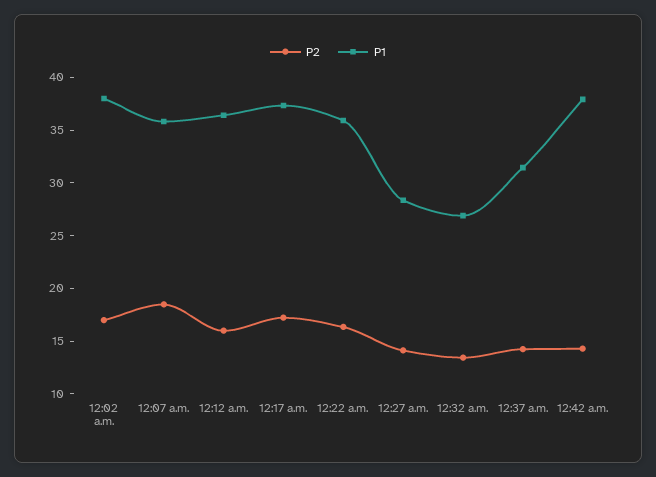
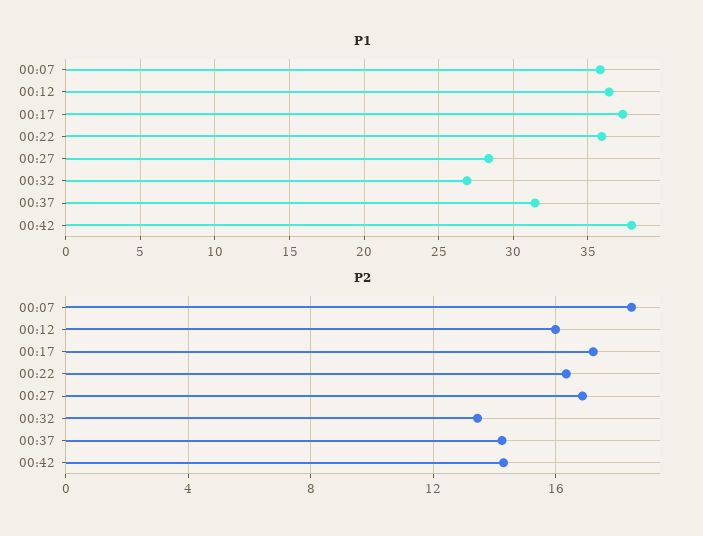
  {
    "P2": {
-     "12:02 a.m.": 17,
      "12:07 a.m.": 18.5,
      "12:12 a.m.": 16,
      "12:17 a.m.": 17,
      "12:22 a.m.": 16.5,
-     "12:27 a.m.": 14,
+     "12:27 a.m.": 17,
      "12:32 a.m.": 13.5,
      "12:37 a.m.": 14.5,
      "12:42 a.m.": 14.5
    },
    "P1": {
-     "12:02 a.m.": 38,
      "12:07 a.m.": 36,
      "12:12 a.m.": 36.5,
      "12:17 a.m.": 37.5,
      "12:22 a.m.": 36,
      "12:27 a.m.": 28.5,
      "12:32 a.m.": 27,
      "12:37 a.m.": 31.5,
      "12:42 a.m.": 38
    }
  }

